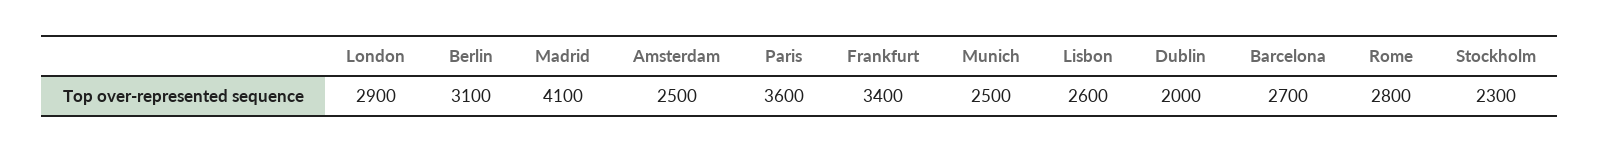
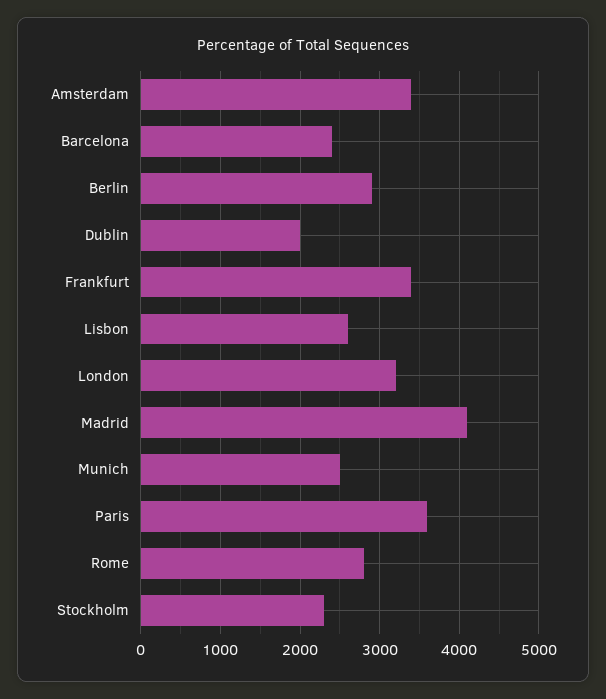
  {
-   "London": 2900,
+   "London": 3200,
-   "Berlin": 3100,
+   "Berlin": 2900,
    "Madrid": 4100,
-   "Amsterdam": 2500,
+   "Amsterdam": 3400,
    "Paris": 3600,
    "Frankfurt": 3400,
    "Munich": 2500,
    "Lisbon": 2600,
    "Dublin": 2000,
-   "Barcelona": 2700,
+   "Barcelona": 2400,
    "Rome": 2800,
    "Stockholm": 2300
  }

